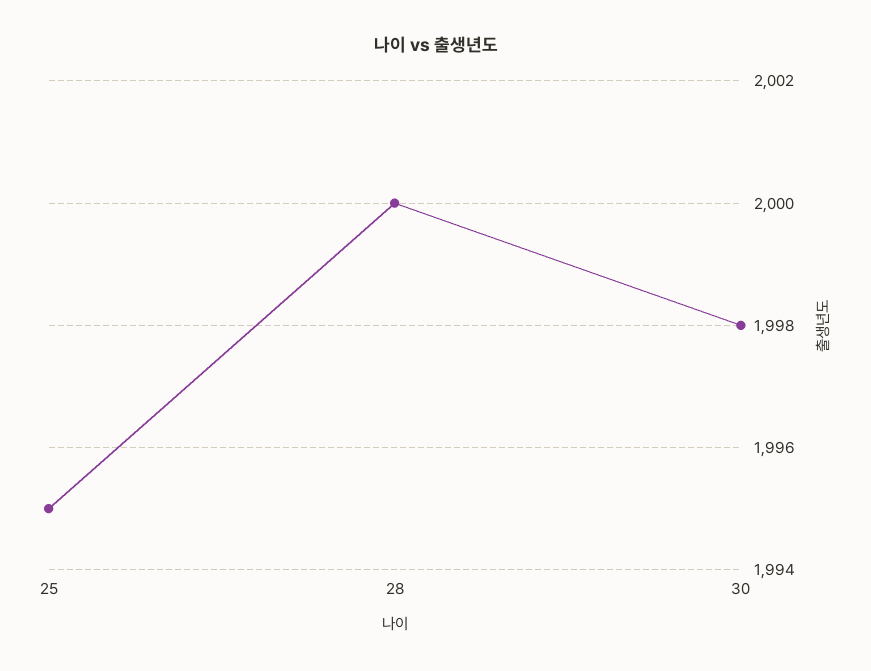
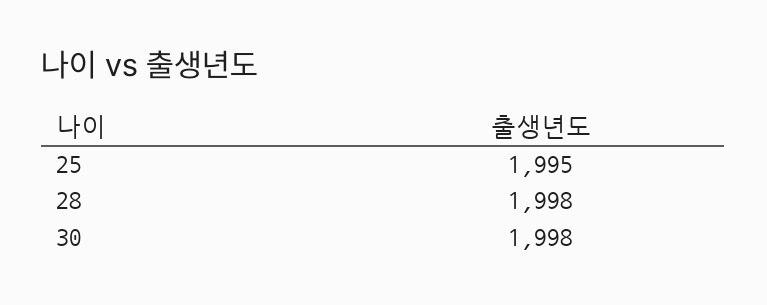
  {
    "25": 1995,
-   "28": 2000,
+   "28": 1998,
    "30": 1998
  }

